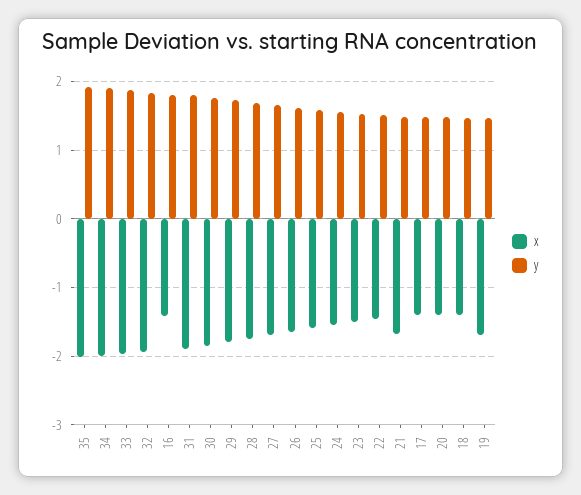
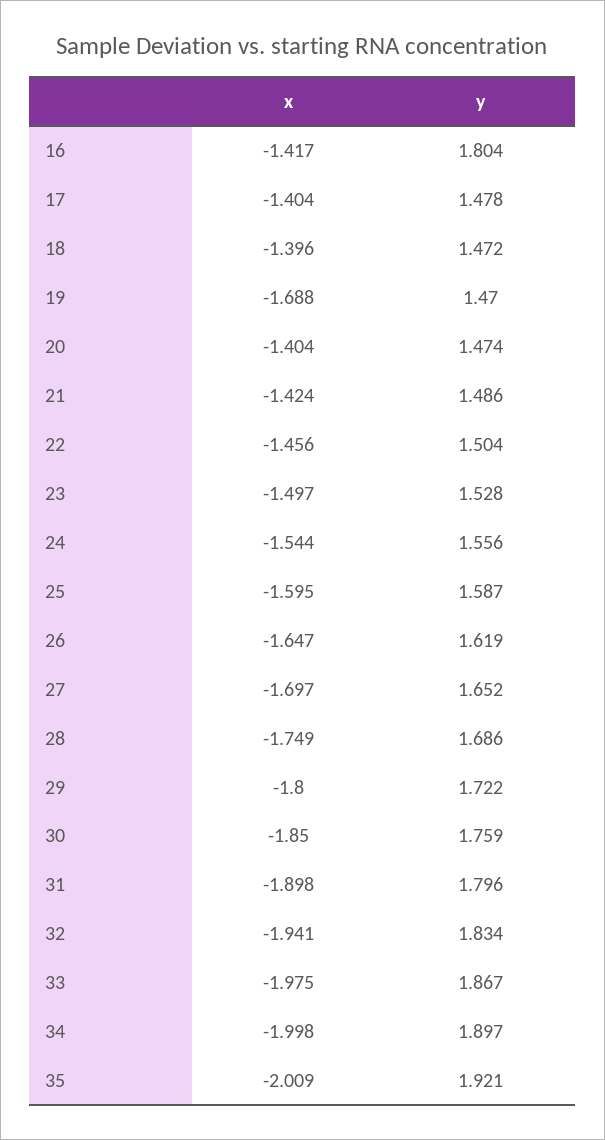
  {
    "x": {
      "35": -2.009,
      "34": -1.998,
      "33": -1.975,
      "32": -1.941,
      "16": -1.417,
      "31": -1.898,
      "30": -1.85,
      "29": -1.8,
      "28": -1.749,
      "27": -1.697,
      "26": -1.647,
      "25": -1.595,
      "24": -1.544,
      "23": -1.497,
      "22": -1.456,
-     "21": -1.7,
+     "21": -1.424,
      "17": -1.404,
      "20": -1.404,
      "18": -1.396,
      "19": -1.688
    },
    "y": {
      "35": 1.921,
      "34": 1.897,
      "33": 1.867,
      "32": 1.834,
      "16": 1.804,
      "31": 1.796,
      "30": 1.759,
      "29": 1.722,
      "28": 1.686,
      "27": 1.652,
      "26": 1.619,
      "25": 1.587,
      "24": 1.556,
      "23": 1.528,
      "22": 1.504,
      "21": 1.486,
      "17": 1.478,
      "20": 1.474,
      "18": 1.472,
      "19": 1.47
    }
  }

